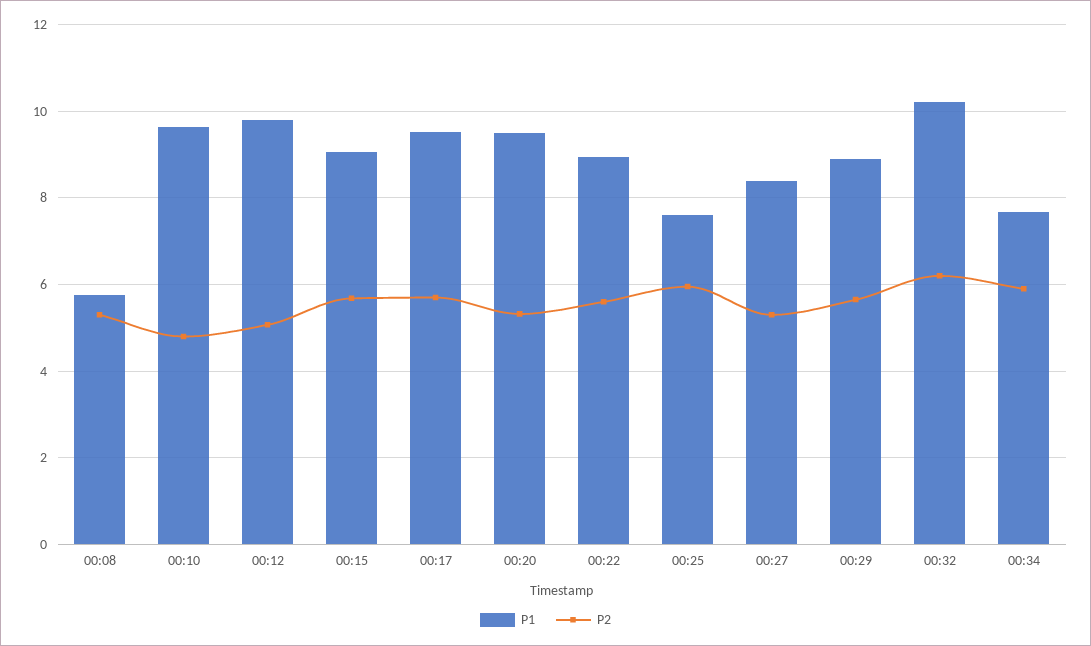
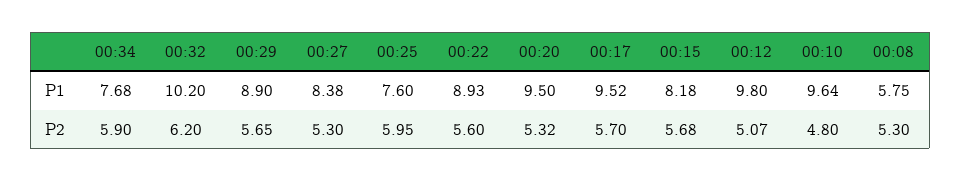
  {
    "P1": {
      "00:08": 5.75,
      "00:10": 9.64,
      "00:12": 9.8,
-     "00:15": 9,
+     "00:15": 8.18,
      "00:17": 9.52,
      "00:20": 9.5,
      "00:22": 8.93,
      "00:25": 7.6,
      "00:27": 8.38,
      "00:29": 8.9,
      "00:32": 10.2,
      "00:34": 7.68
    },
    "P2": {
      "00:08": 5.3,
      "00:10": 4.8,
      "00:12": 5.07,
      "00:15": 5.68,
      "00:17": 5.7,
      "00:20": 5.32,
      "00:22": 5.6,
      "00:25": 5.95,
      "00:27": 5.3,
      "00:29": 5.65,
      "00:32": 6.2,
      "00:34": 5.9
    }
  }

